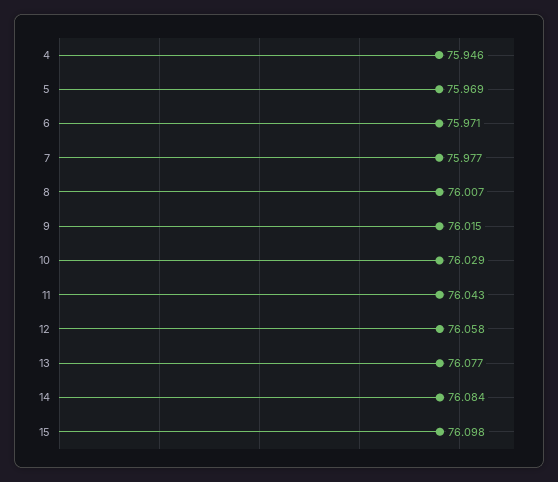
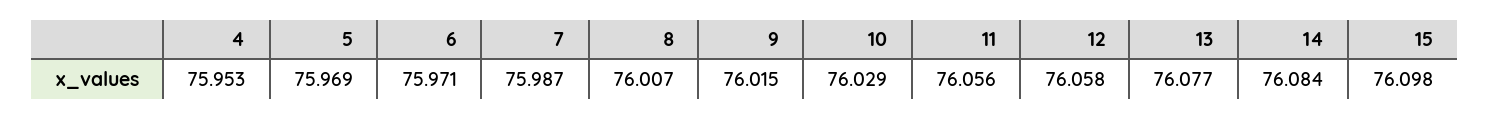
  {
-   "4": 75.946,
+   "4": 75.953,
    "5": 75.969,
    "6": 75.971,
-   "7": 75.977,
+   "7": 75.987,
    "8": 76.007,
    "9": 76.015,
    "10": 76.029,
-   "11": 76.043,
+   "11": 76.056,
    "12": 76.058,
    "13": 76.077,
    "14": 76.084,
    "15": 76.098
  }

